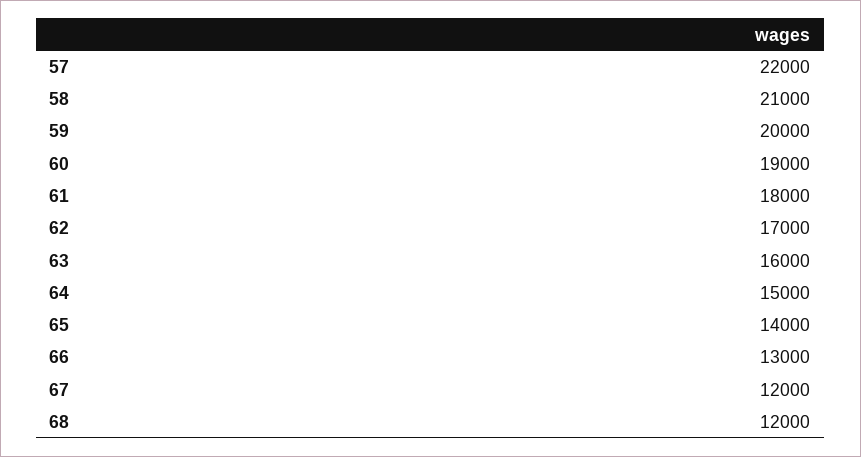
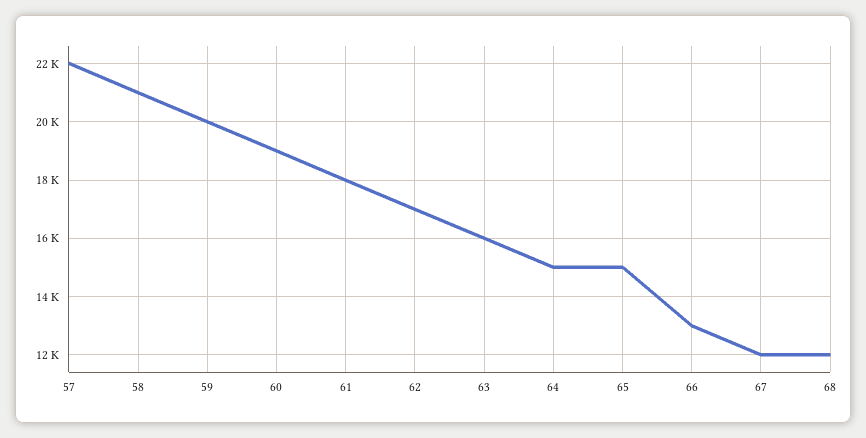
  {
    "57": 22000,
    "58": 21000,
    "59": 20000,
    "60": 19000,
    "61": 18000,
    "62": 17000,
    "63": 16000,
    "64": 15000,
-   "65": 14000,
+   "65": 15000,
    "66": 13000,
    "67": 12000,
    "68": 12000
  }

